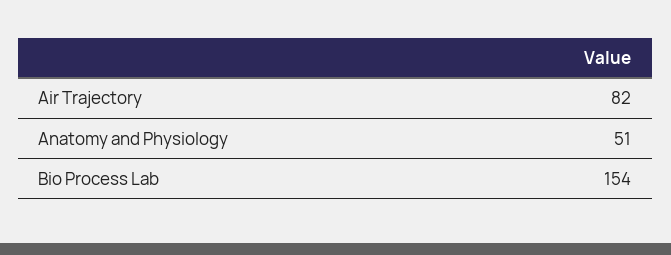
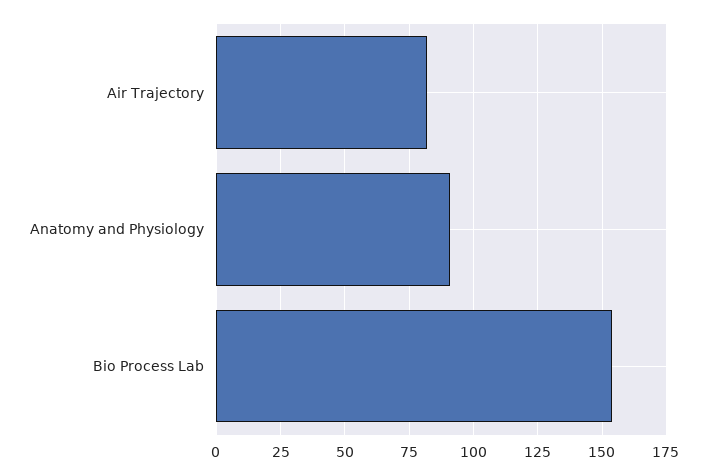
  {
    "Air Trajectory": 82,
-   "Anatomy and Physiology": 51,
+   "Anatomy and Physiology": 90,
    "Bio Process Lab": 154
  }

